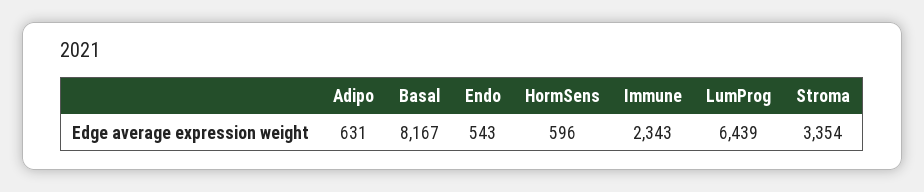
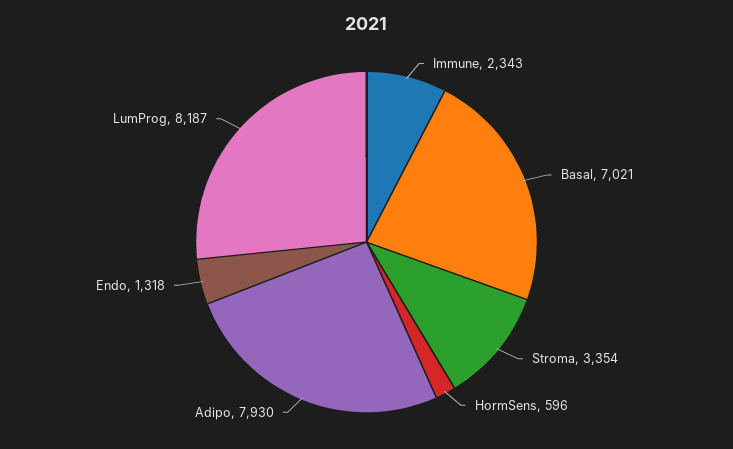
  {
-   "Adipo": 631,
+   "Adipo": 7930,
-   "Basal": 8167,
+   "Basal": 7021,
-   "Endo": 543,
+   "Endo": 1318,
    "HormSens": 596,
    "Immune": 2343,
-   "LumProg": 6439,
+   "LumProg": 8187,
    "Stroma": 3354
  }

